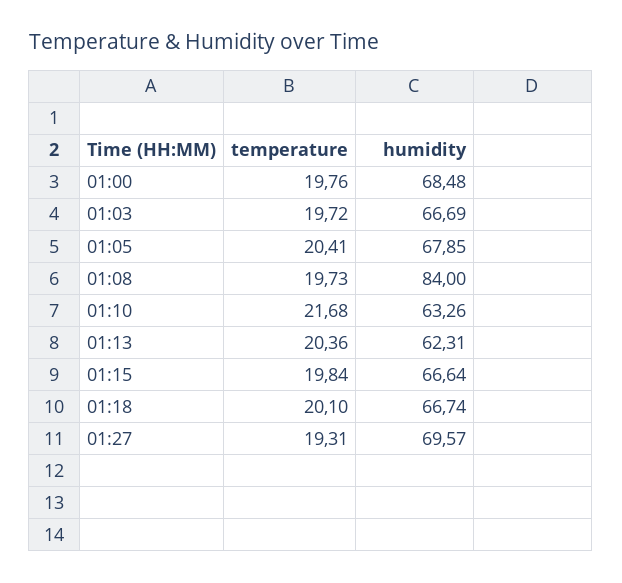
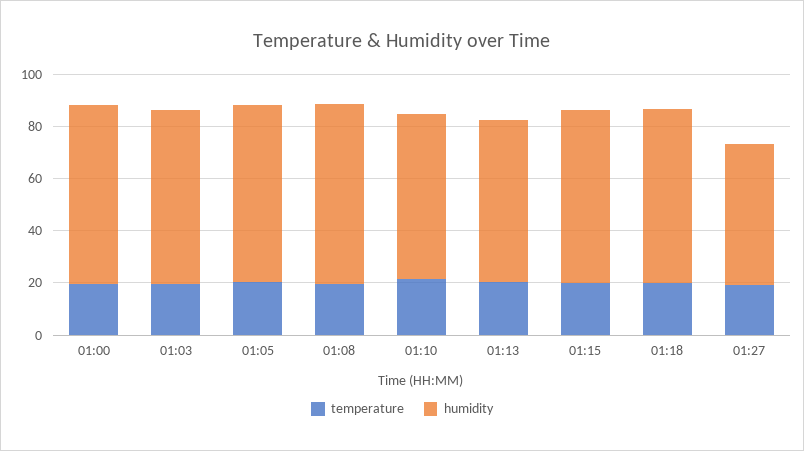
  {
    "temperature": {
      "01:00": 19.76,
      "01:03": 19.72,
      "01:05": 20.41,
      "01:08": 19.73,
      "01:10": 21.68,
      "01:13": 20.36,
      "01:15": 19.84,
      "01:18": 20.1,
      "01:27": 19.31
    },
    "humidity": {
      "01:00": 68.48,
      "01:03": 66.69,
      "01:05": 67.85,
-     "01:08": 84,
+     "01:08": 70,
      "01:10": 63.26,
      "01:13": 62.31,
      "01:15": 66.64,
      "01:18": 66.74,
-     "01:27": 69.57
+     "01:27": 55
    }
  }

